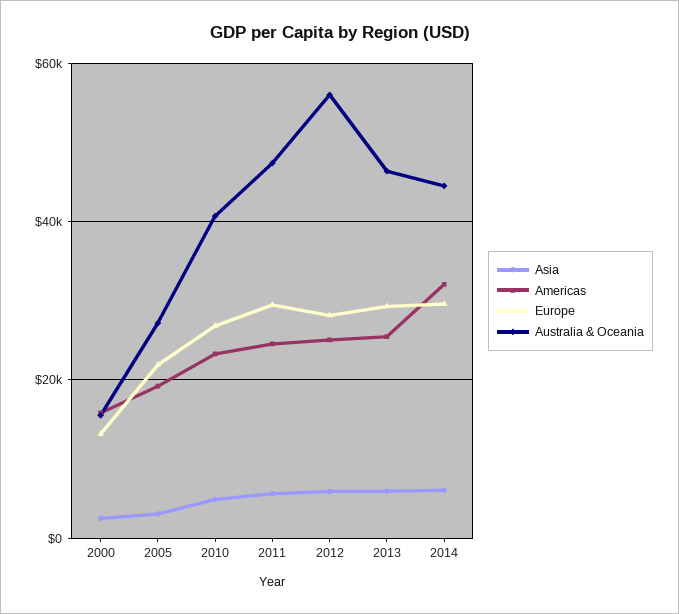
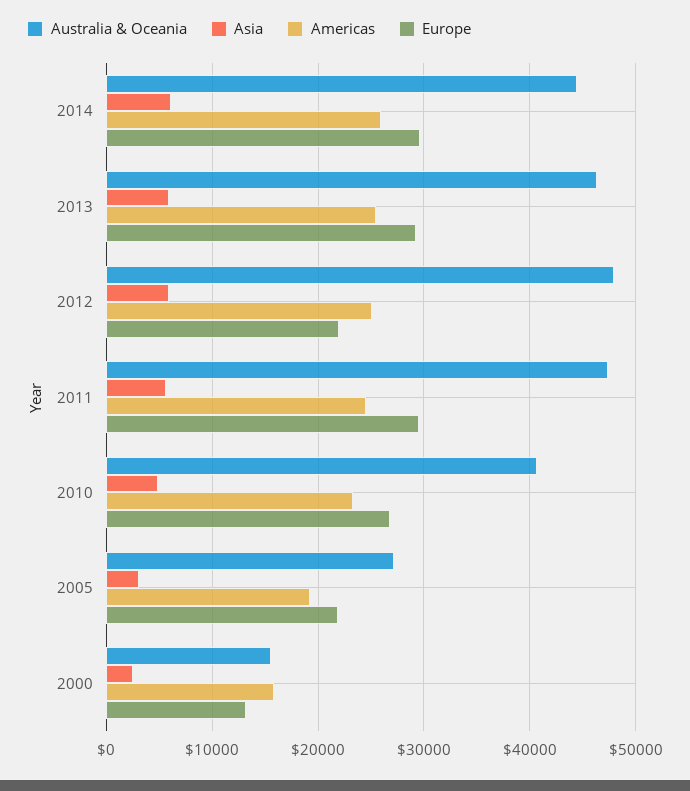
  {
    "Asia": {
      "2000": 2000,
      "2005": 3000,
      "2010": 5000,
      "2011": 6000,
      "2012": 6000,
      "2013": 6000,
      "2014": 6000
    },
    "Americas": {
      "2000": 16000,
      "2005": 19000,
      "2010": 23000,
      "2011": 25000,
      "2012": 25000,
      "2013": 25000,
-     "2014": 32000
+     "2014": 26000
    },
    "Europe": {
      "2000": 13000,
      "2005": 22000,
      "2010": 27000,
      "2011": 29000,
-     "2012": 28000,
+     "2012": 22000,
      "2013": 29000,
      "2014": 30000
    },
    "Australia & Oceania": {
      "2000": 16000,
      "2005": 27000,
      "2010": 41000,
      "2011": 47000,
-     "2012": 56000,
+     "2012": 48000,
      "2013": 46000,
      "2014": 45000
    }
  }

